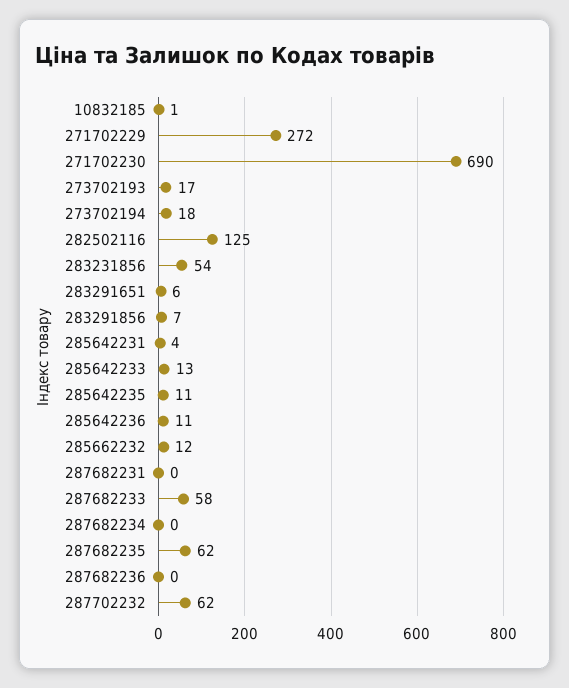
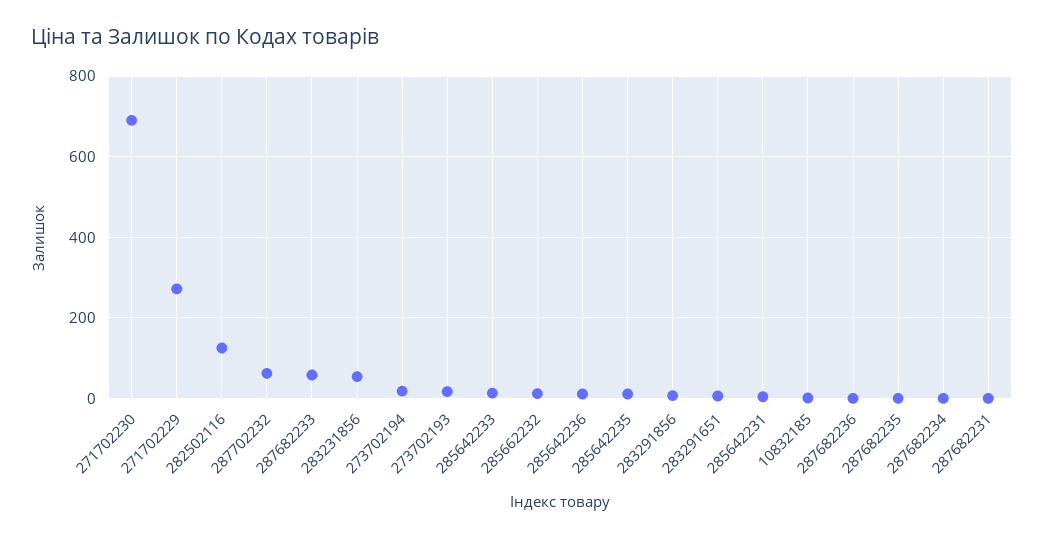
  {
    "10832185": 1,
    "271702229": 272,
    "271702230": 690,
    "273702193": 17,
    "273702194": 18,
    "282502116": 125,
    "283231856": 54,
    "283291651": 6,
    "283291856": 7,
    "285642231": 4,
    "285642233": 13,
    "285642235": 11,
    "285642236": 11,
    "285662232": 12,
    "287682231": 0,
    "287682233": 58,
    "287682234": 0,
-   "287682235": 62,
+   "287682235": 0,
    "287682236": 0,
    "287702232": 62
  }

